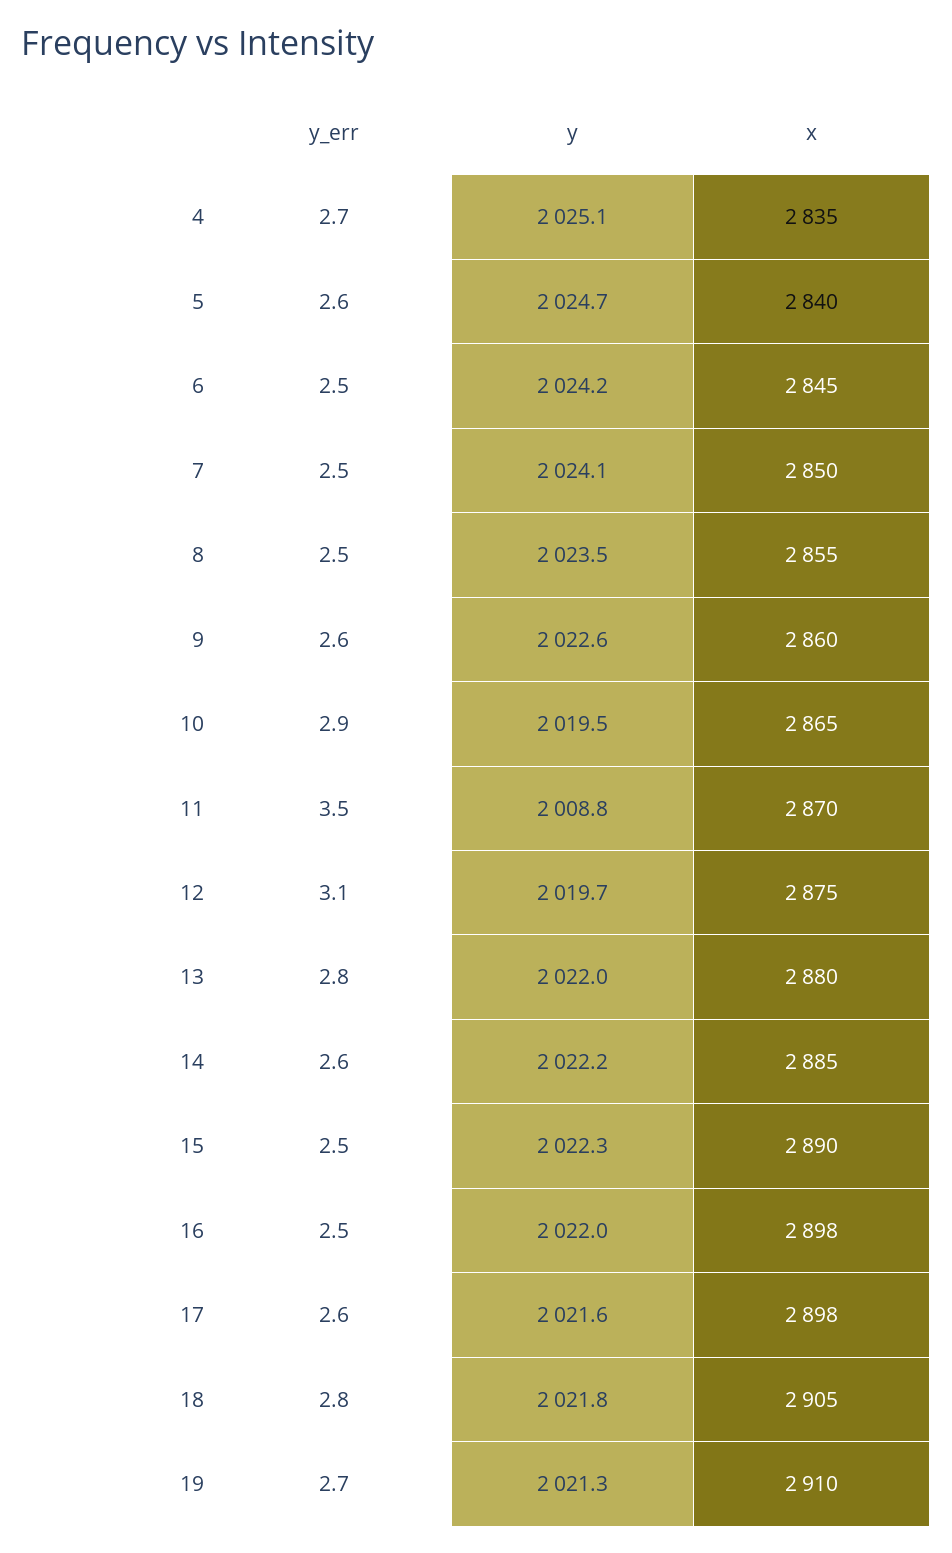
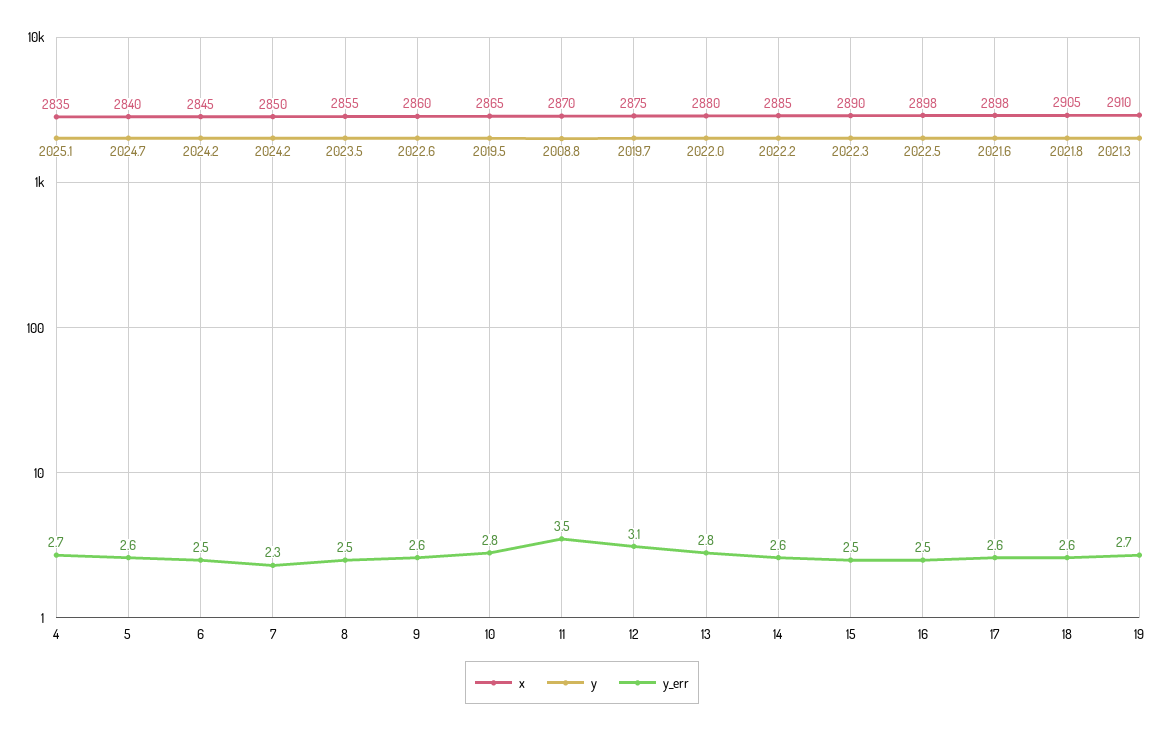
  {
    "y_err": {
      "4": 2.7,
      "5": 2.6,
      "6": 2.5,
-     "7": 2.5,
+     "7": 2.3,
      "8": 2.5,
      "9": 2.6,
-     "10": 2.9,
+     "10": 2.8,
      "11": 3.5,
      "12": 3.1,
      "13": 2.8,
      "14": 2.6,
      "15": 2.5,
      "16": 2.5,
      "17": 2.6,
-     "18": 2.8,
+     "18": 2.6,
      "19": 2.7
    },
    "y": {
      "4": 2025.1,
      "5": 2024.7,
      "6": 2024.2,
-     "7": 2024.1,
+     "7": 2024.2,
      "8": 2023.5,
      "9": 2022.6,
      "10": 2019.5,
      "11": 2008.8,
      "12": 2019.7,
      "13": 2022,
      "14": 2022.2,
      "15": 2022.3,
-     "16": 2022,
+     "16": 2022.5,
      "17": 2021.6,
      "18": 2021.8,
      "19": 2021.3
    },
    "x": {
      "4": 2835,
      "5": 2840,
      "6": 2845,
      "7": 2850,
      "8": 2855,
      "9": 2860,
      "10": 2865,
      "11": 2870,
      "12": 2875,
      "13": 2880,
      "14": 2885,
      "15": 2890,
      "16": 2898,
      "17": 2898,
      "18": 2905,
      "19": 2910
    }
  }

